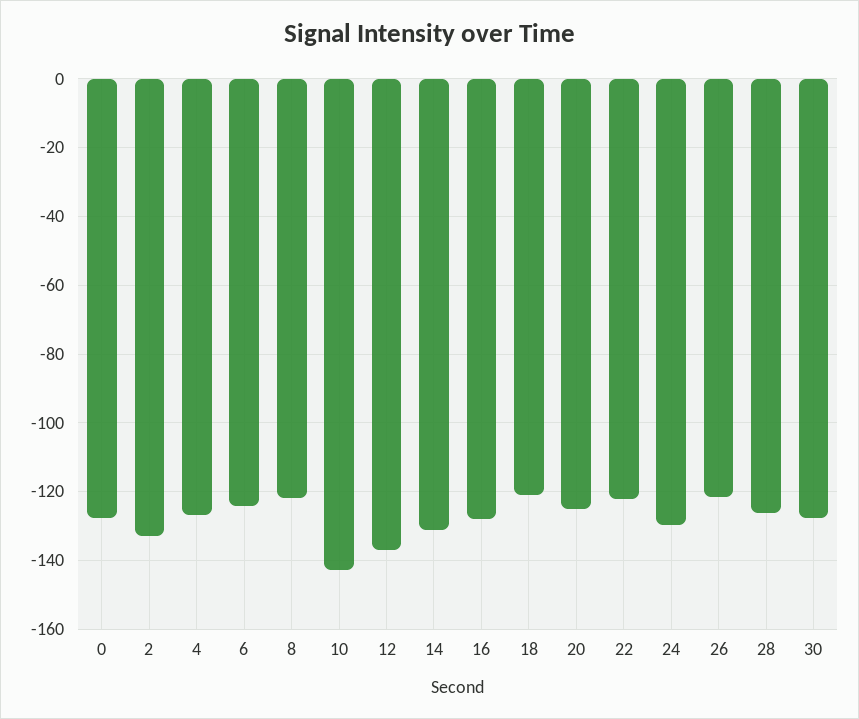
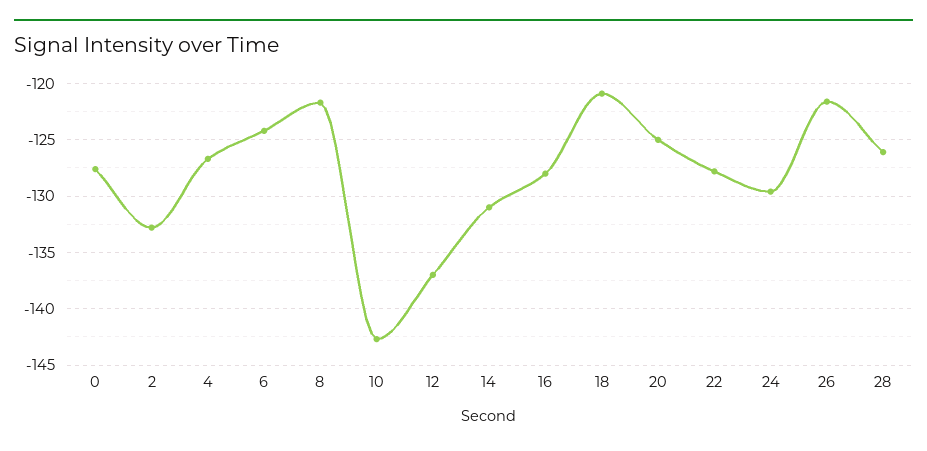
  {
    "0": -128,
    "2": -133,
    "4": -127,
    "6": -124,
    "8": -122,
    "10": -143,
    "12": -137,
    "14": -131,
    "16": -128,
    "18": -121,
    "20": -125,
-   "22": -122,
+   "22": -128,
    "24": -130,
    "26": -122,
-   "28": -126,
+   "28": -126
-   "30": -128
  }

